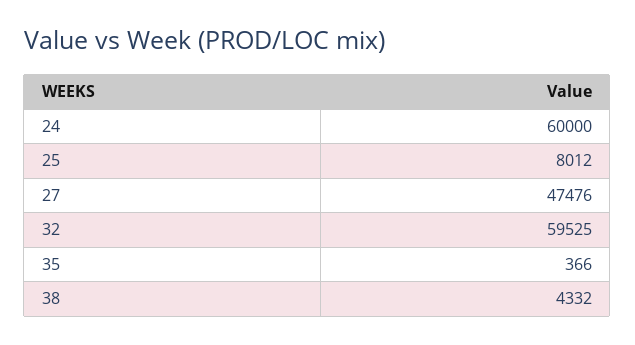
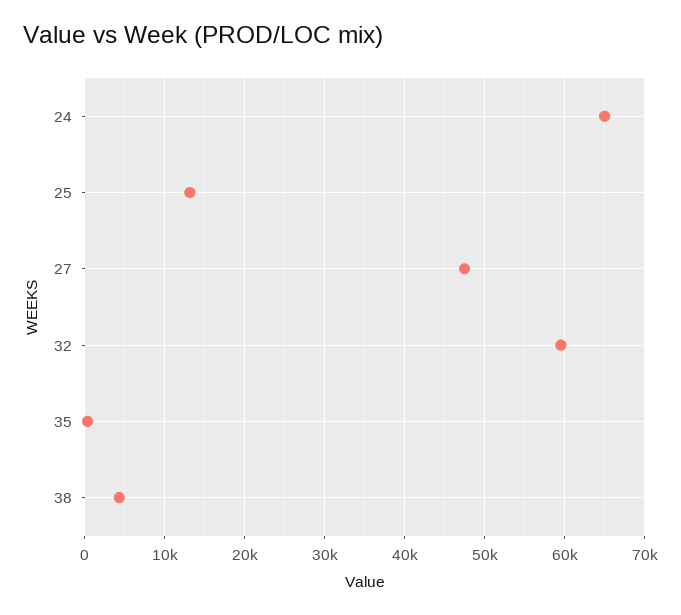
  {
-   "24": 60000,
+   "24": 65000,
-   "25": 8012,
+   "25": 13000,
    "27": 47476,
    "32": 59525,
    "35": 366,
    "38": 4332
  }

